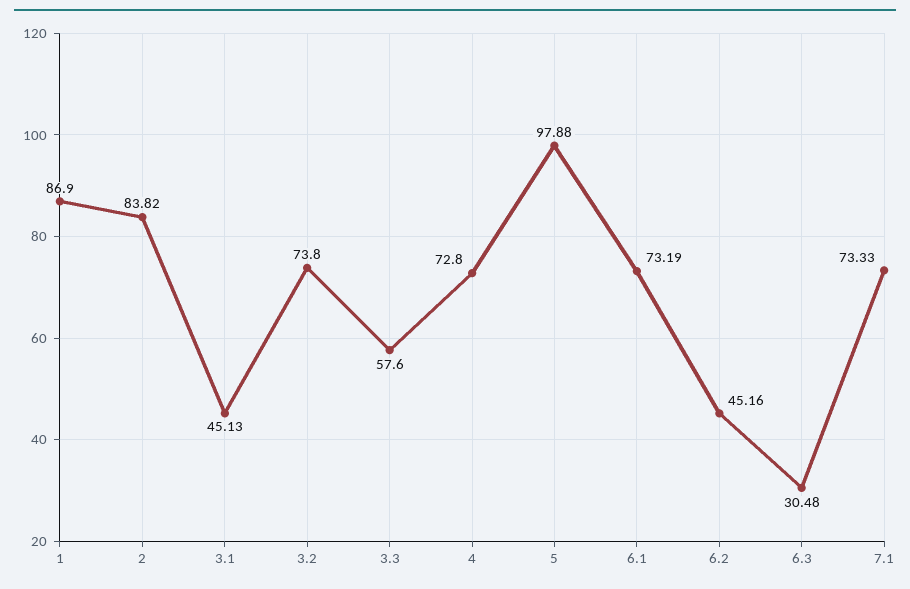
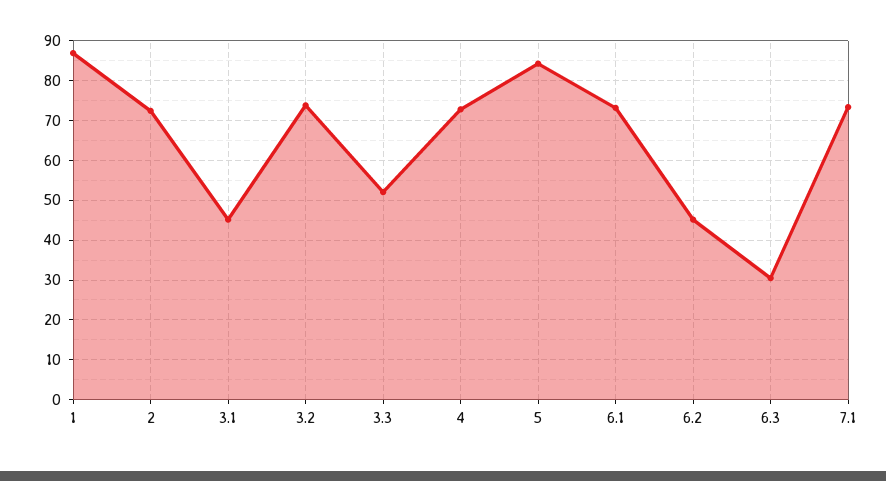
  {
    "1": 86.9,
-   "2": 83.82,
+   "2": 72,
    "3.1": 45.13,
    "3.2": 73.8,
-   "3.3": 57.6,
+   "3.3": 52,
    "4": 72.8,
-   "5": 97.88,
+   "5": 84,
    "6.1": 73.19,
    "6.2": 45.16,
    "6.3": 30.48,
    "7.1": 73.33
  }

